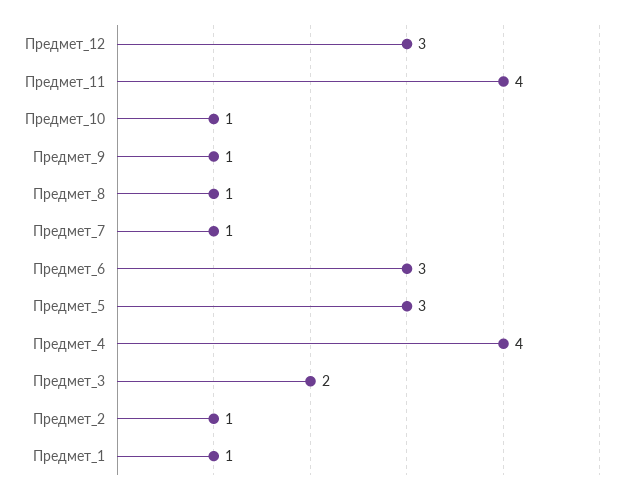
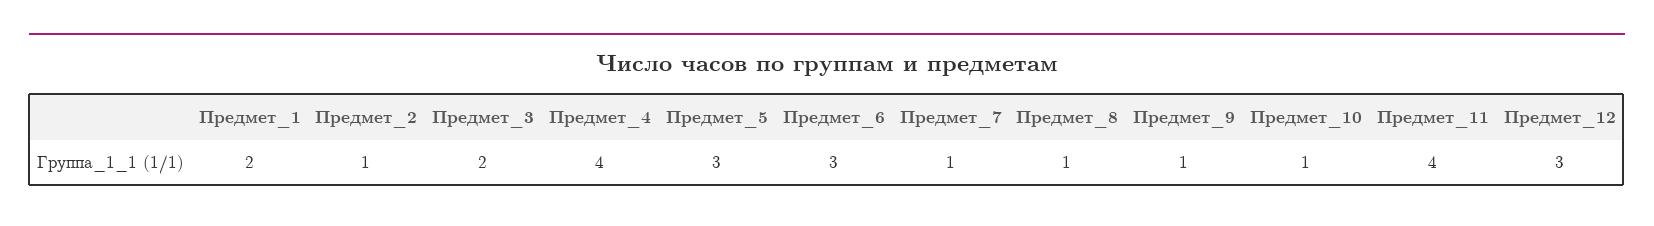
  {
    "Предмет_12": 3,
    "Предмет_11": 4,
    "Предмет_10": 1,
    "Предмет_9": 1,
    "Предмет_8": 1,
    "Предмет_7": 1,
    "Предмет_6": 3,
    "Предмет_5": 3,
    "Предмет_4": 4,
    "Предмет_3": 2,
    "Предмет_2": 1,
-   "Предмет_1": 1
+   "Предмет_1": 2
  }

